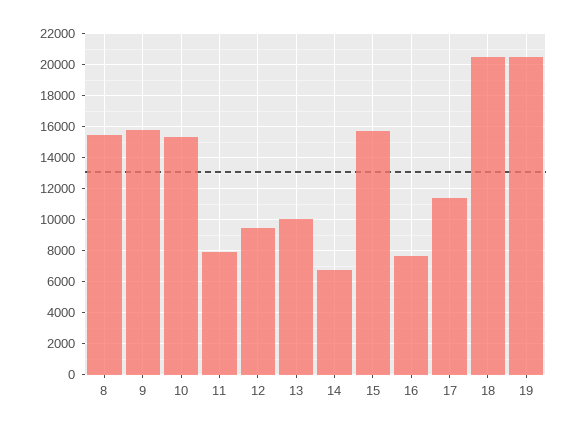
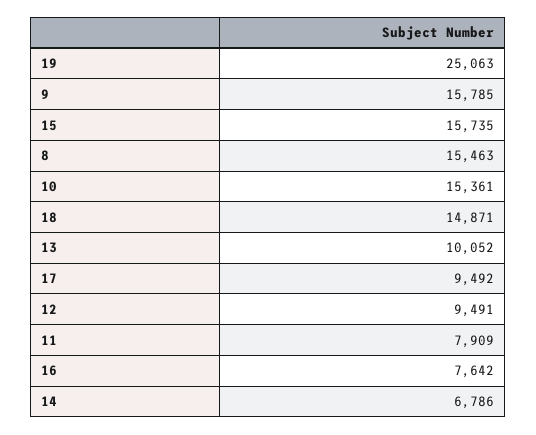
  {
    "8": 15463,
    "9": 15785,
    "10": 15361,
    "11": 7909,
    "12": 9491,
    "13": 10052,
    "14": 6786,
    "15": 15735,
    "16": 7642,
-   "17": 11500,
+   "17": 9492,
-   "18": 20500,
+   "18": 14871,
-   "19": 20500
+   "19": 25063
  }

